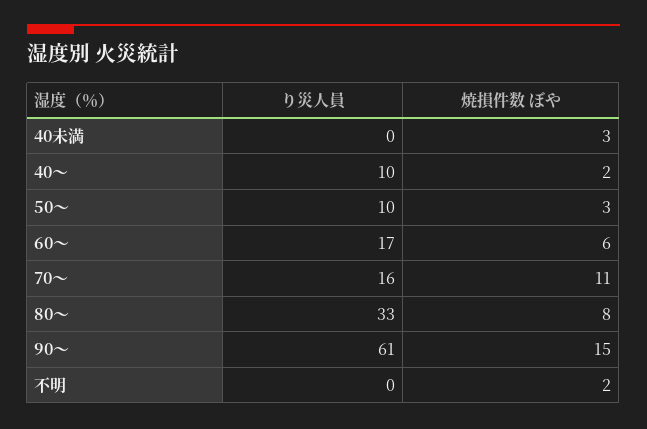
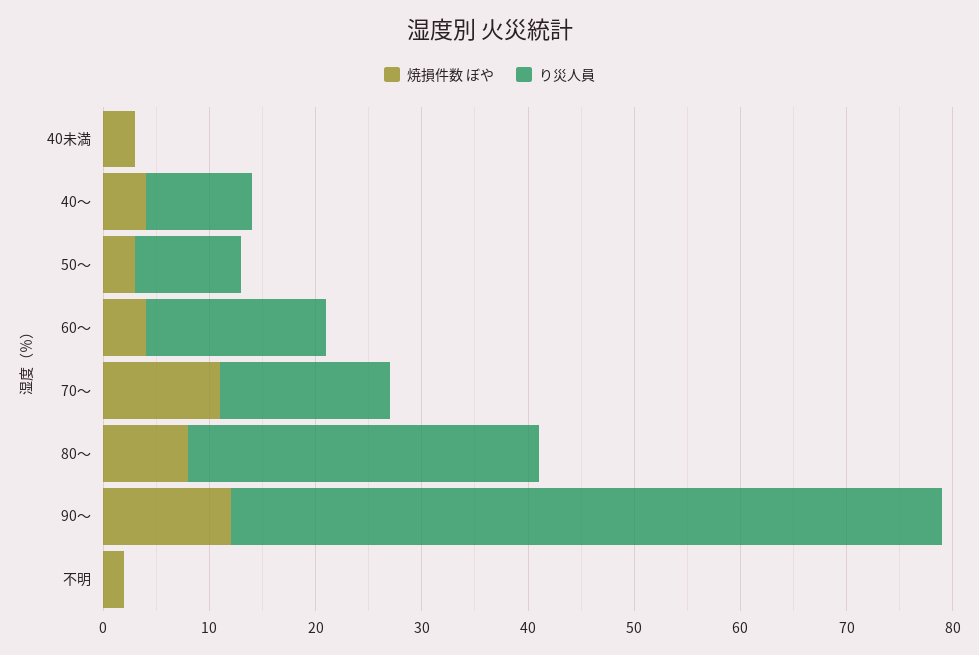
  {
    "り災人員": {
      "40未満": 0,
      "40～": 10,
      "50～": 10,
      "60～": 17,
      "70～": 16,
      "80～": 33,
-     "90～": 61,
+     "90～": 67,
      "不明": 0
    },
    "焼損件数 ぼや": {
      "40未満": 3,
-     "40～": 2,
+     "40～": 4,
      "50～": 3,
-     "60～": 6,
+     "60～": 4,
      "70～": 11,
      "80～": 8,
-     "90～": 15,
+     "90～": 12,
      "不明": 2
    }
  }

